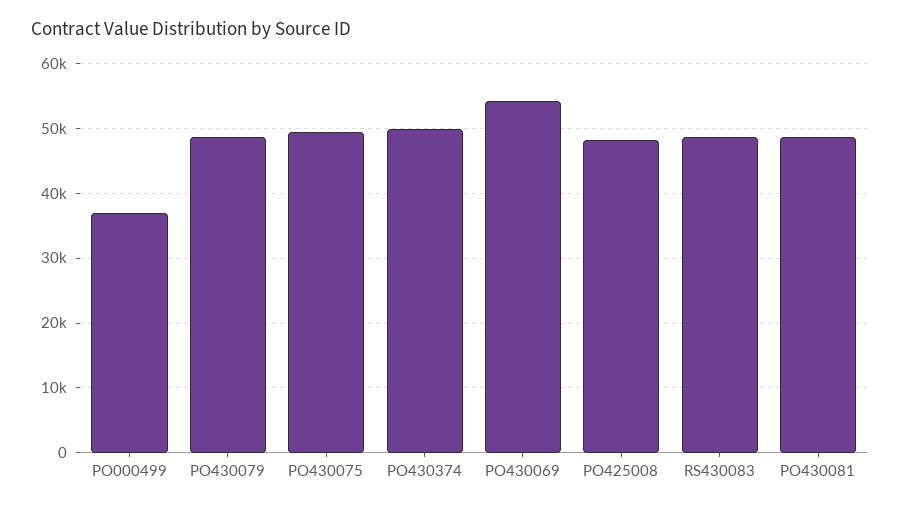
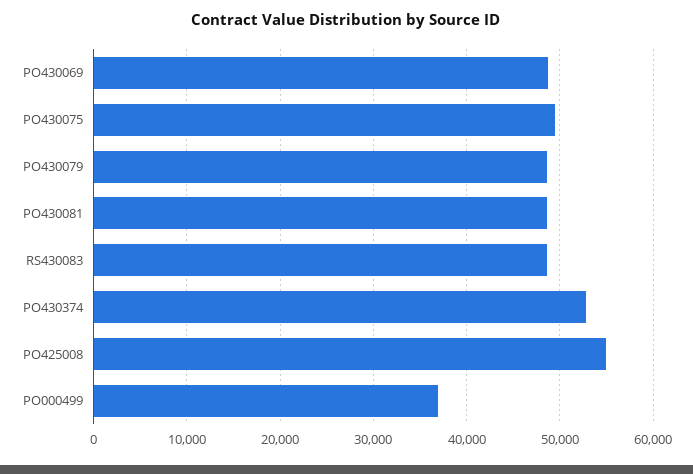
  {
    "PO000499": 37000,
    "PO430079": 49000,
    "PO430075": 49000,
-   "PO430374": 50000,
+   "PO430374": 53000,
-   "PO430069": 54000,
+   "PO430069": 49000,
-   "PO425008": 48000,
+   "PO425008": 55000,
    "RS430083": 49000,
    "PO430081": 49000
  }

